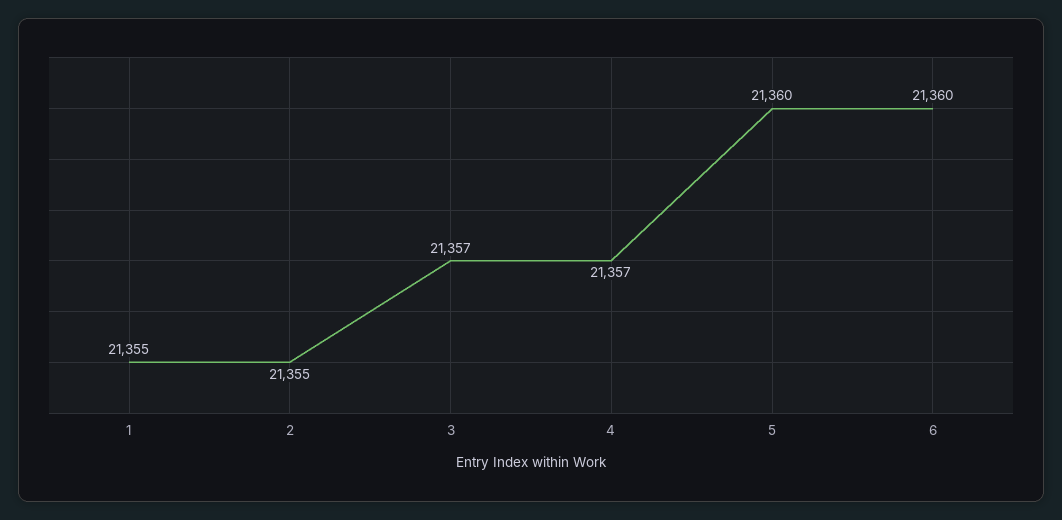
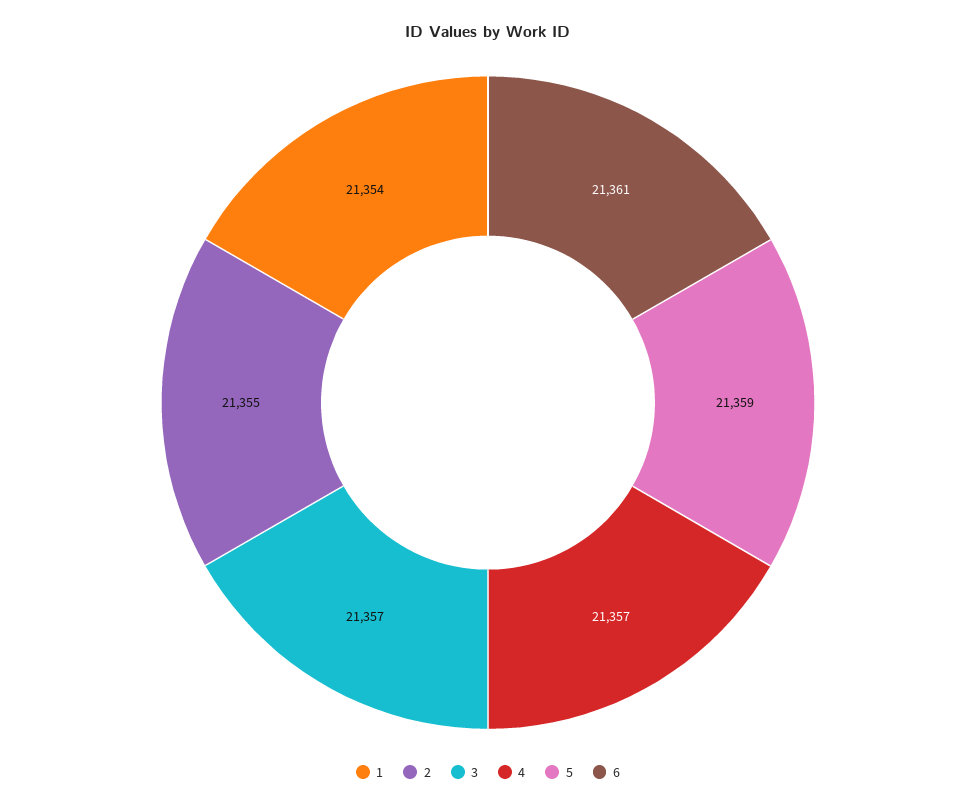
  {
-   "1": 21355,
+   "1": 21354,
    "2": 21355,
    "3": 21357,
    "4": 21357,
-   "5": 21360,
+   "5": 21359,
-   "6": 21360
+   "6": 21361
  }

